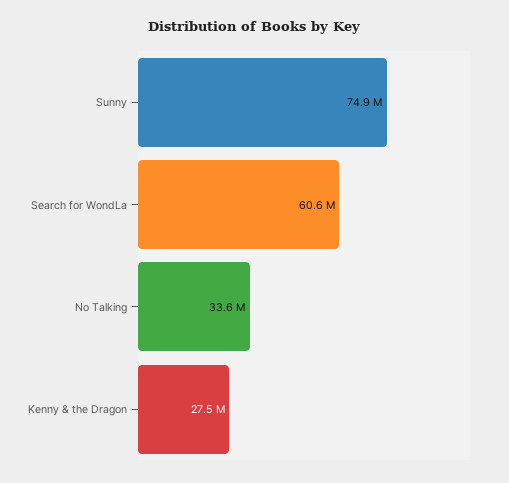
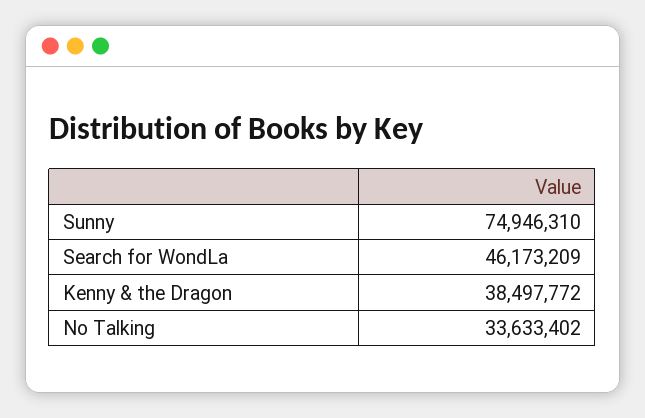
  {
    "Sunny": 74946310,
-   "Search for WondLa": 60600000,
+   "Search for WondLa": 46173209,
    "No Talking": 33633402,
-   "Kenny & the Dragon": 27500000
+   "Kenny & the Dragon": 38497772
  }

